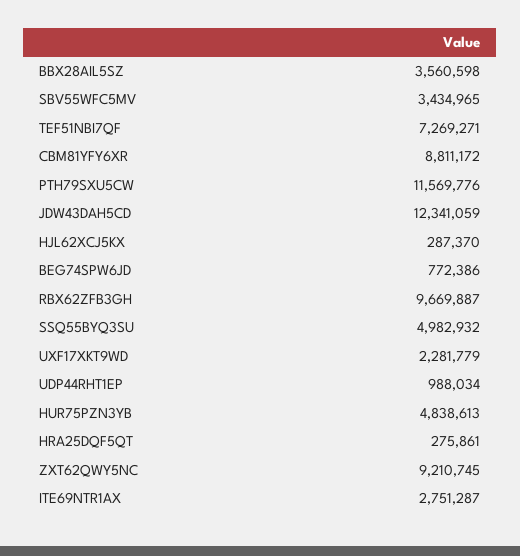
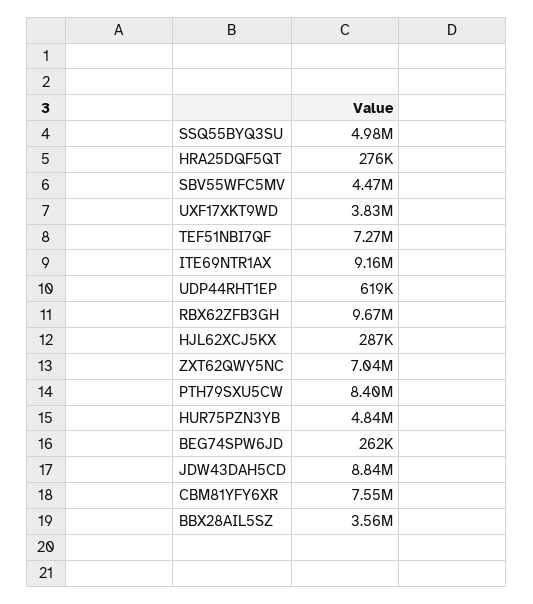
  {
    "BBX28AIL5SZ": 3560598,
-   "SBV55WFC5MV": 3434965,
+   "SBV55WFC5MV": 4470000,
    "TEF51NBI7QF": 7269271,
-   "CBM81YFY6XR": 8811172,
+   "CBM81YFY6XR": 7550000,
-   "PTH79SXU5CW": 11569776,
+   "PTH79SXU5CW": 8400000,
-   "JDW43DAH5CD": 12341059,
+   "JDW43DAH5CD": 8840000,
    "HJL62XCJ5KX": 287370,
-   "BEG74SPW6JD": 772386,
+   "BEG74SPW6JD": 262000,
    "RBX62ZFB3GH": 9669887,
    "SSQ55BYQ3SU": 4982932,
-   "UXF17XKT9WD": 2281779,
+   "UXF17XKT9WD": 3830000,
-   "UDP44RHT1EP": 988034,
+   "UDP44RHT1EP": 619000,
    "HUR75PZN3YB": 4838613,
    "HRA25DQF5QT": 275861,
-   "ZXT62QWY5NC": 9210745,
+   "ZXT62QWY5NC": 7040000,
-   "ITE69NTR1AX": 2751287
+   "ITE69NTR1AX": 9160000
  }

